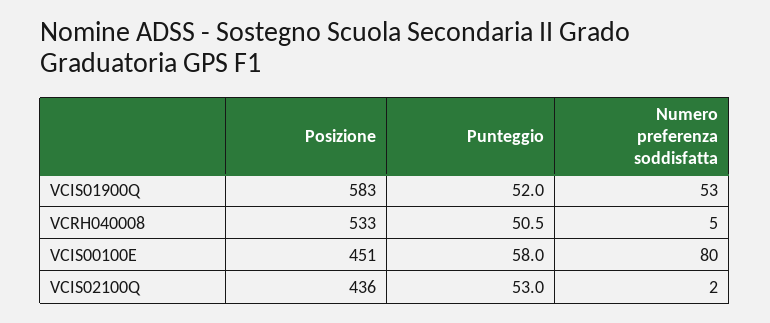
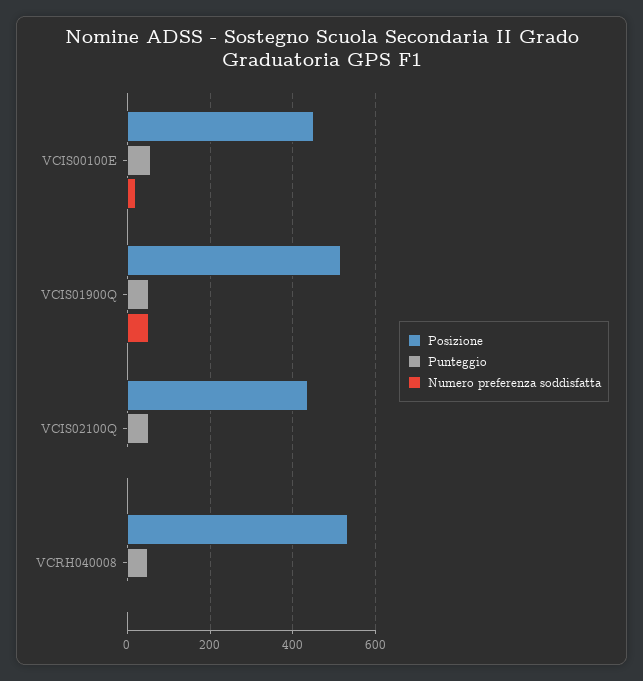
  {
    "Posizione": {
-     "VCIS01900Q": 583,
+     "VCIS01900Q": 520,
      "VCRH040008": 533,
      "VCIS00100E": 451,
      "VCIS02100Q": 436
    },
    "Punteggio": {
      "VCIS01900Q": 52,
      "VCRH040008": 50.5,
      "VCIS00100E": 58,
      "VCIS02100Q": 53
    },
    "Numero preferenza soddisfatta": {
      "VCIS01900Q": 53,
      "VCRH040008": 5,
-     "VCIS00100E": 80,
+     "VCIS00100E": 20,
      "VCIS02100Q": 2
    }
  }

